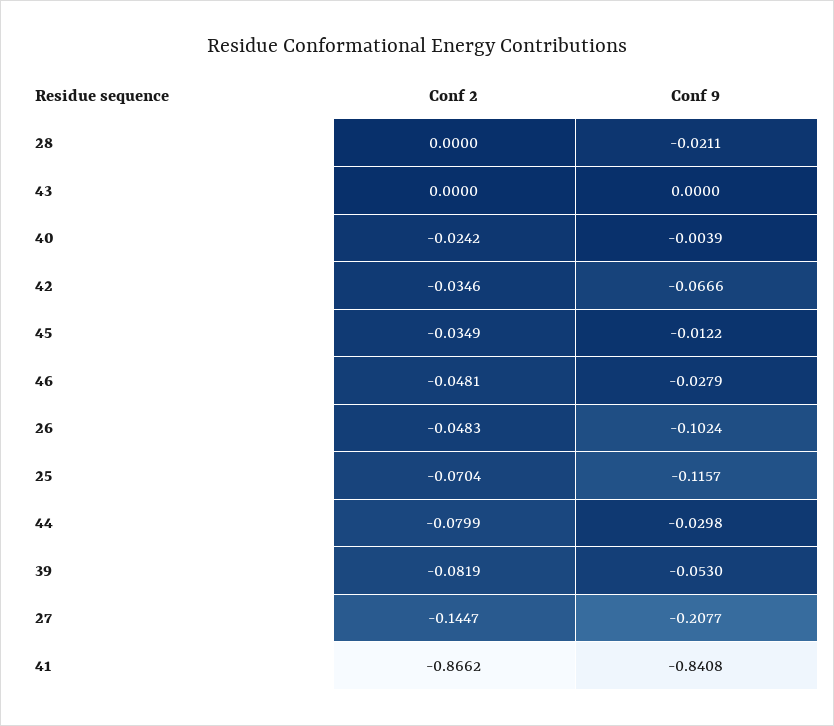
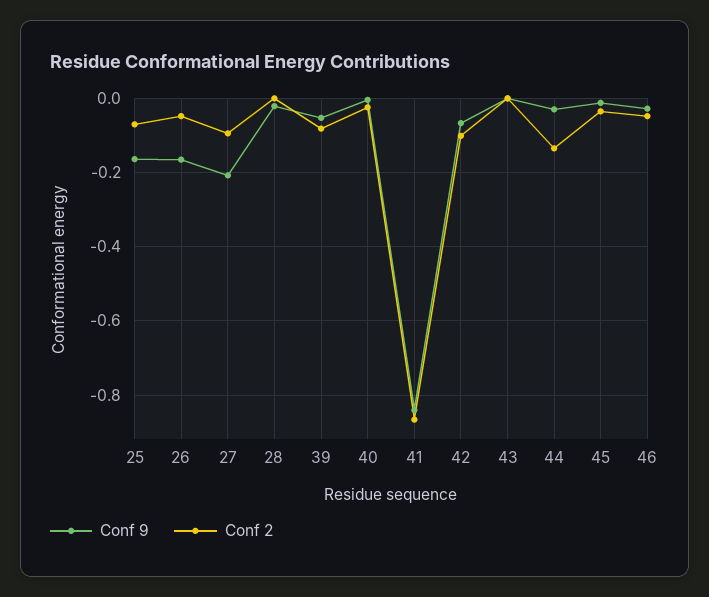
  {
    "Conf 2": {
      "28": 0,
      "43": 0,
      "40": -0.0242,
-     "42": -0.0346,
+     "42": -0.1,
      "45": -0.0349,
      "46": -0.0481,
      "26": -0.0483,
      "25": -0.0704,
-     "44": -0.0799,
+     "44": -0.14,
      "39": -0.0819,
-     "27": -0.1447,
+     "27": -0.1,
      "41": -0.8662
    },
    "Conf 9": {
      "28": -0.0211,
      "43": 0,
      "40": -0.0039,
      "42": -0.0666,
      "45": -0.0122,
      "46": -0.0279,
-     "26": -0.1024,
+     "26": -0.16,
-     "25": -0.1157,
+     "25": -0.16,
      "44": -0.0298,
      "39": -0.053,
      "27": -0.2077,
      "41": -0.8408
    }
  }

